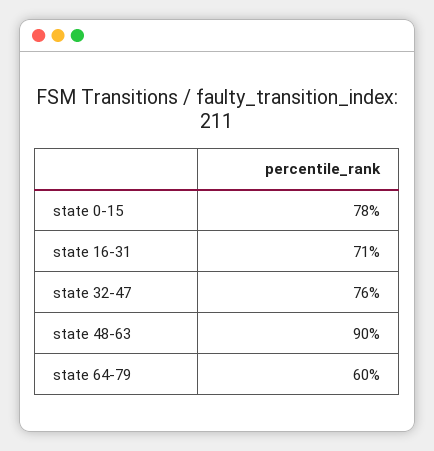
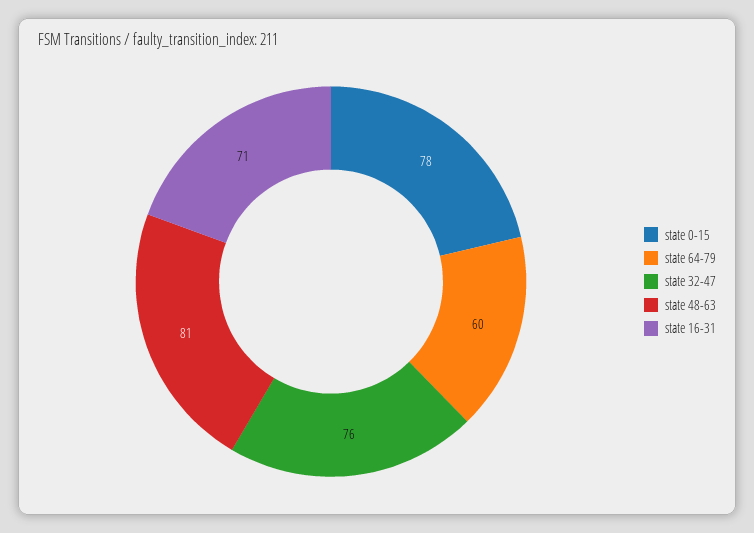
  {
    "state 0-15": 78,
    "state 16-31": 71,
    "state 32-47": 76,
-   "state 48-63": 90,
+   "state 48-63": 81,
    "state 64-79": 60
  }

